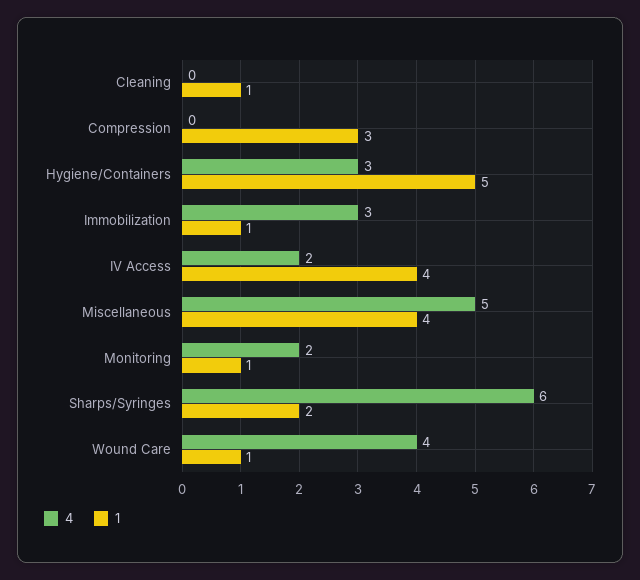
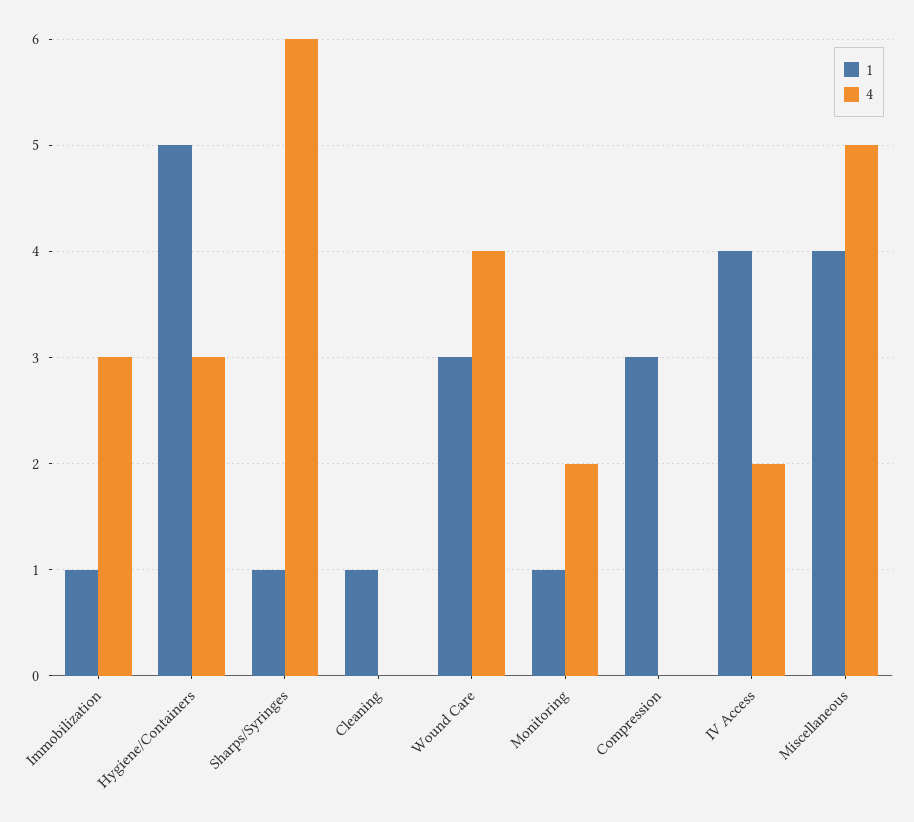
  {
    "4": {
      "Cleaning": 0,
      "Compression": 0,
      "Hygiene/Containers": 3,
      "Immobilization": 3,
      "IV Access": 2,
      "Miscellaneous": 5,
      "Monitoring": 2,
      "Sharps/Syringes": 6,
      "Wound Care": 4
    },
    "1": {
      "Cleaning": 1,
      "Compression": 3,
      "Hygiene/Containers": 5,
      "Immobilization": 1,
      "IV Access": 4,
      "Miscellaneous": 4,
      "Monitoring": 1,
-     "Sharps/Syringes": 2,
+     "Sharps/Syringes": 1,
-     "Wound Care": 1
+     "Wound Care": 3
    }
  }

